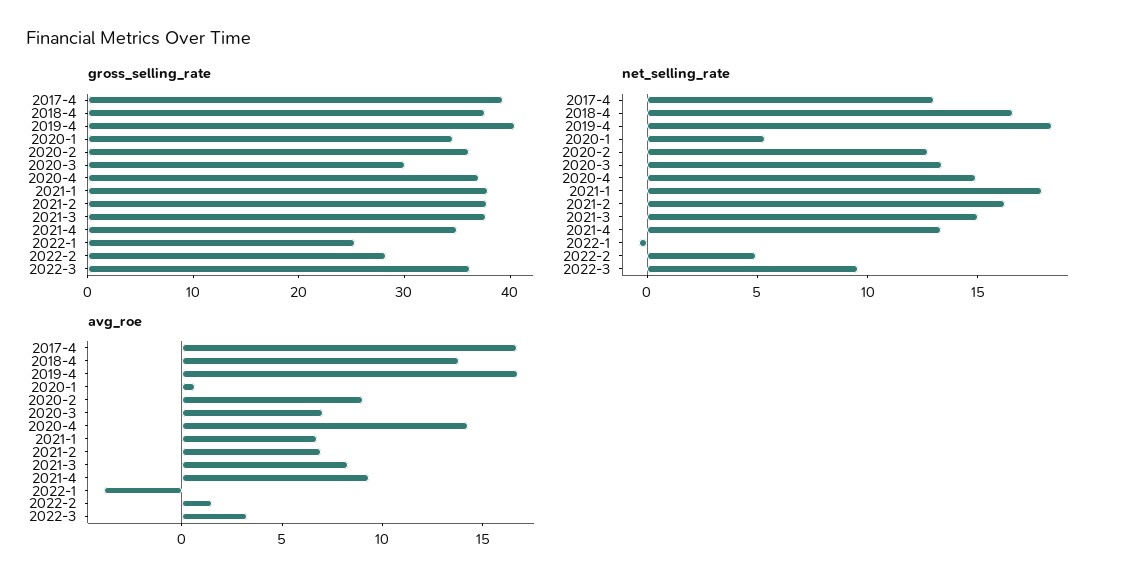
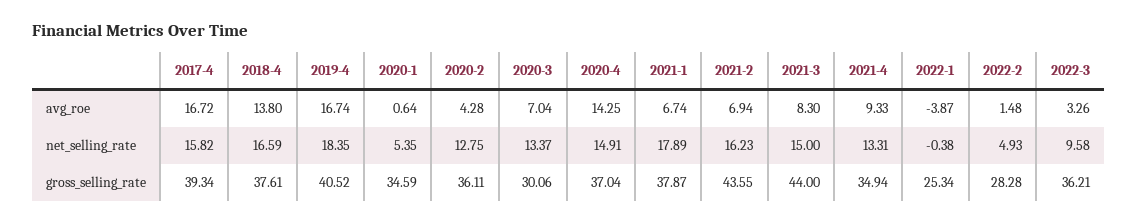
  {
    "gross_selling_rate": {
      "2017-4": 39.34,
      "2018-4": 37.61,
      "2019-4": 40.52,
      "2020-1": 34.59,
      "2020-2": 36.11,
      "2020-3": 30.06,
      "2020-4": 37.04,
      "2021-1": 37.87,
-     "2021-2": 38,
+     "2021-2": 43.55,
-     "2021-3": 38,
+     "2021-3": 44,
      "2021-4": 34.94,
      "2022-1": 25.34,
      "2022-2": 28.28,
      "2022-3": 36.21
    },
    "net_selling_rate": {
-     "2017-4": 13,
+     "2017-4": 15.82,
      "2018-4": 16.59,
      "2019-4": 18.35,
      "2020-1": 5.35,
      "2020-2": 12.75,
      "2020-3": 13.37,
      "2020-4": 14.91,
      "2021-1": 17.89,
      "2021-2": 16.23,
      "2021-3": 15,
      "2021-4": 13.31,
      "2022-1": -0.38,
      "2022-2": 4.93,
      "2022-3": 9.58
    },
    "avg_roe": {
      "2017-4": 16.72,
      "2018-4": 13.8,
      "2019-4": 16.74,
      "2020-1": 0.64,
-     "2020-2": 9,
+     "2020-2": 4.28,
      "2020-3": 7.04,
      "2020-4": 14.25,
      "2021-1": 6.74,
      "2021-2": 6.94,
      "2021-3": 8.3,
      "2021-4": 9.33,
      "2022-1": -3.87,
      "2022-2": 1.48,
      "2022-3": 3.26
    }
  }

